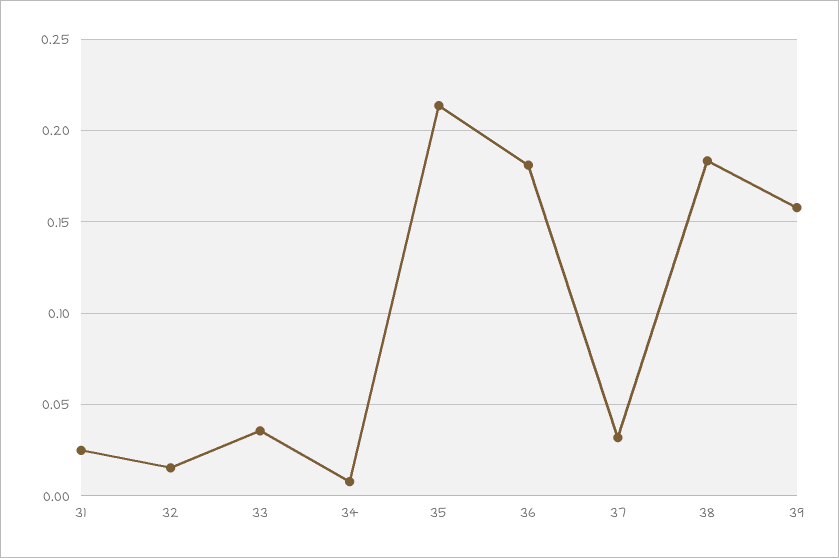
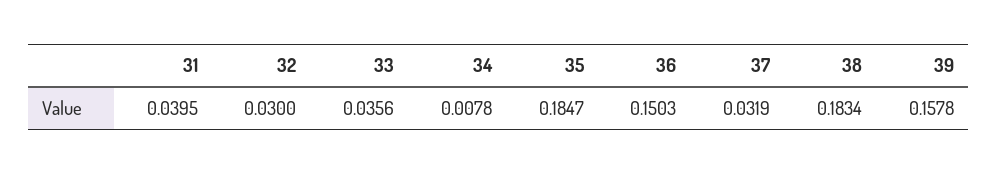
  {
-   "31": 0.025,
+   "31": 0.0395,
-   "32": 0.015,
+   "32": 0.03,
    "33": 0.0356,
    "34": 0.0078,
-   "35": 0.215,
+   "35": 0.1847,
-   "36": 0.18,
+   "36": 0.1503,
    "37": 0.0319,
    "38": 0.1834,
    "39": 0.1578
  }

